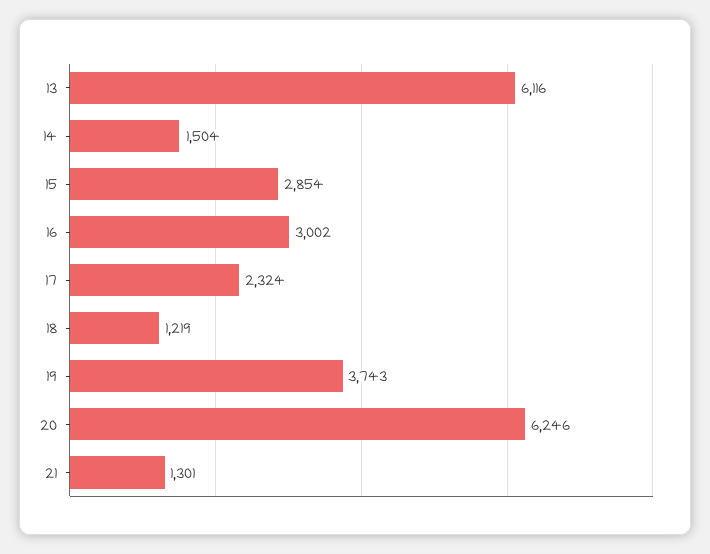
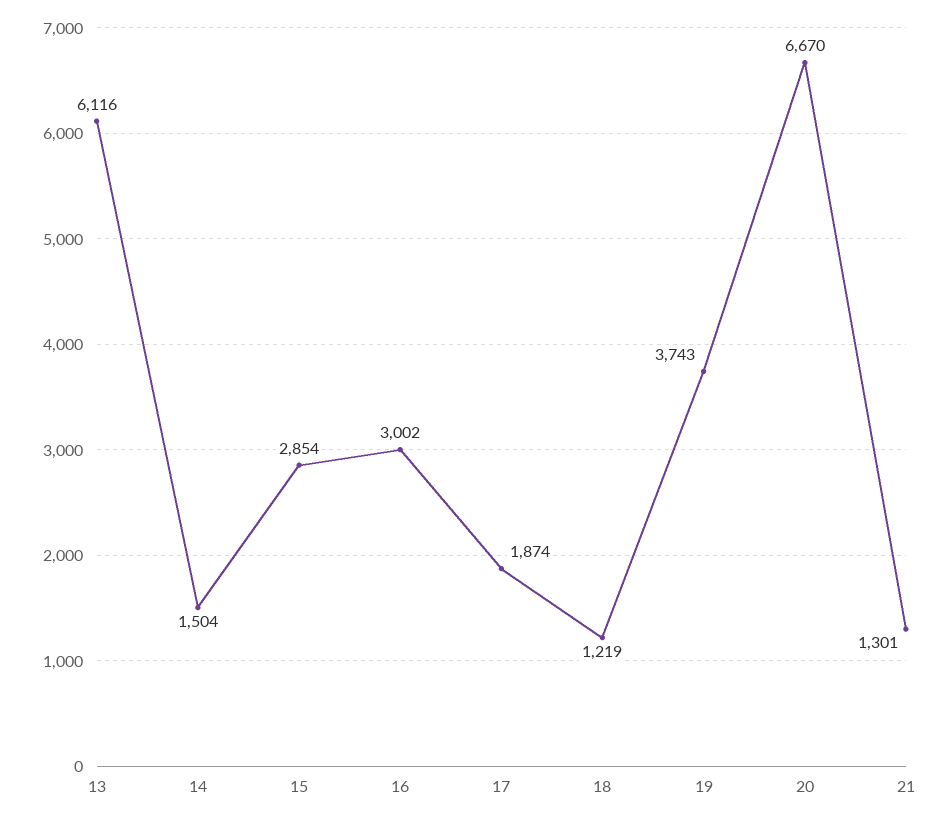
  {
    "13": 6116,
    "14": 1504,
    "15": 2854,
    "16": 3002,
-   "17": 2324,
+   "17": 1874,
    "18": 1219,
    "19": 3743,
-   "20": 6246,
+   "20": 6670,
    "21": 1301
  }

